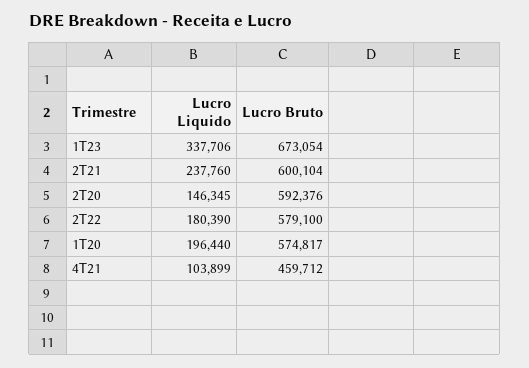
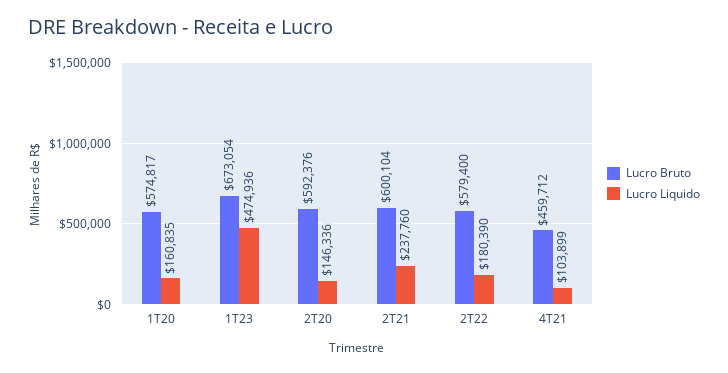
  {
    "Lucro Liquido": {
-     "1T23": 337706,
+     "1T23": 474936,
      "2T21": 237760,
-     "2T20": 146345,
+     "2T20": 146336,
      "2T22": 180390,
-     "1T20": 196440,
+     "1T20": 160835,
      "4T21": 103899
    },
    "Lucro Bruto": {
      "1T23": 673054,
      "2T21": 600104,
      "2T20": 592376,
-     "2T22": 579100,
+     "2T22": 579400,
      "1T20": 574817,
      "4T21": 459712
    }
  }

